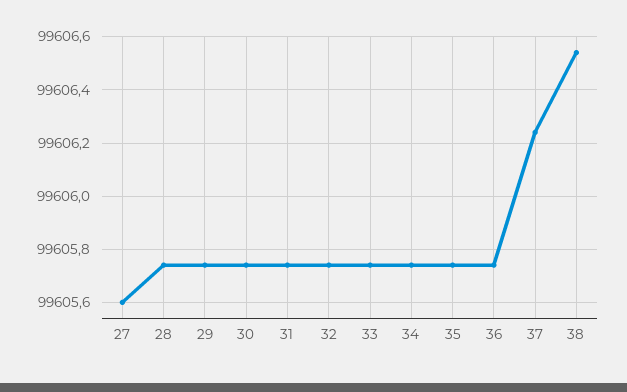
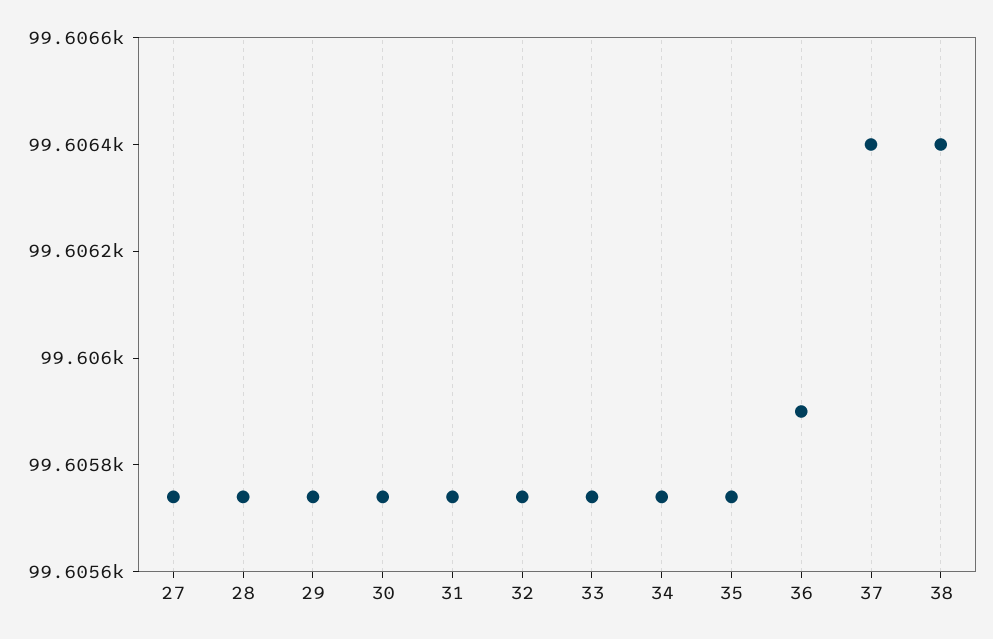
  {
-   "27": 99605.6,
+   "27": 99605.75,
    "28": 99605.75,
    "29": 99605.75,
    "30": 99605.75,
    "31": 99605.75,
    "32": 99605.75,
    "33": 99605.75,
    "34": 99605.75,
    "35": 99605.75,
-   "36": 99605.75,
+   "36": 99605.9,
-   "37": 99606.25,
+   "37": 99606.4,
-   "38": 99606.55
+   "38": 99606.4
  }

